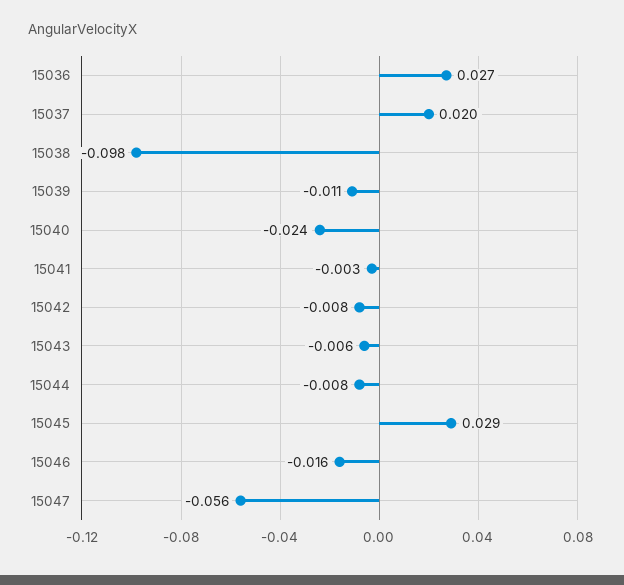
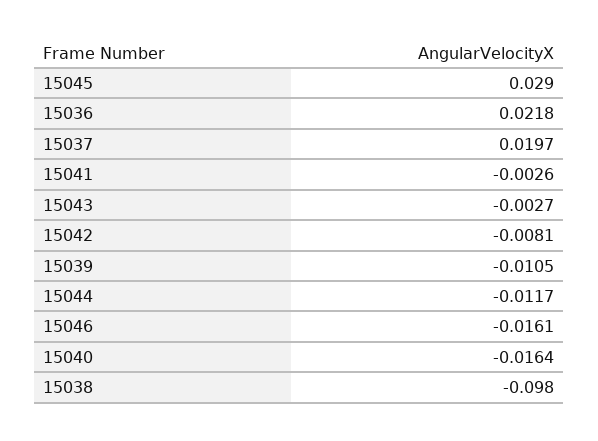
  {
-   "15036": 0.027,
+   "15036": 0.0218,
    "15037": 0.0197,
    "15038": -0.098,
    "15039": -0.0105,
-   "15040": -0.024,
+   "15040": -0.0164,
    "15041": -0.0026,
    "15042": -0.0081,
-   "15043": -0.006,
+   "15043": -0.0027,
-   "15044": -0.008,
+   "15044": -0.0117,
    "15045": 0.029,
-   "15046": -0.0161,
+   "15046": -0.0161
-   "15047": -0.056
  }

